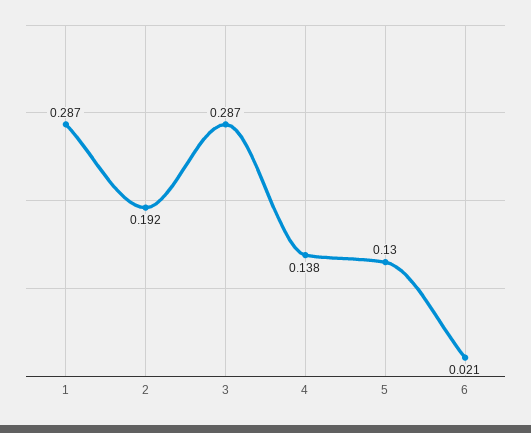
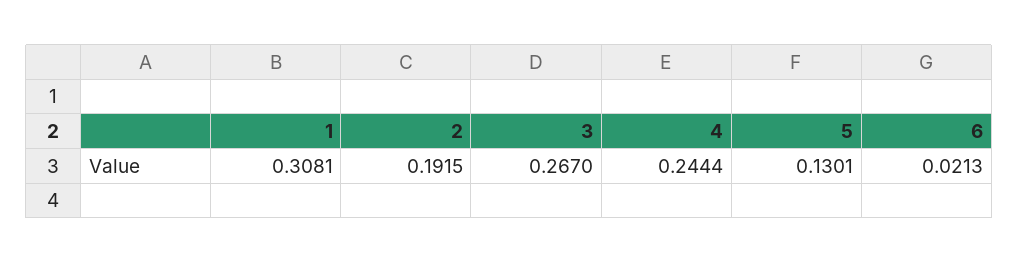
  {
-   "1": 0.287,
+   "1": 0.3081,
    "2": 0.1915,
-   "3": 0.287,
+   "3": 0.267,
-   "4": 0.138,
+   "4": 0.2444,
    "5": 0.1301,
    "6": 0.0213
  }

